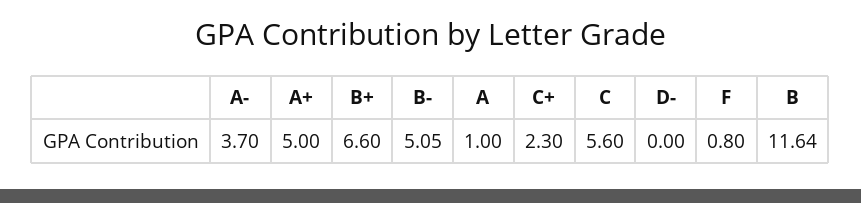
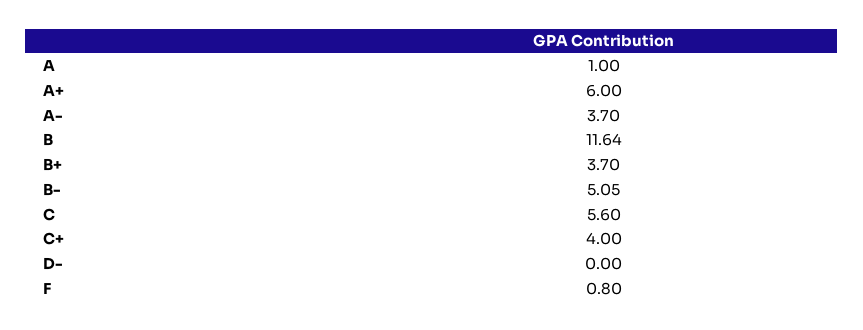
  {
    "A-": 3.7,
-   "A+": 5,
+   "A+": 6,
-   "B+": 6.6,
+   "B+": 3.7,
    "B-": 5.05,
    "A": 1,
-   "C+": 2.3,
+   "C+": 4,
    "C": 5.6,
    "D-": 0,
    "F": 0.8,
    "B": 11.64
  }

